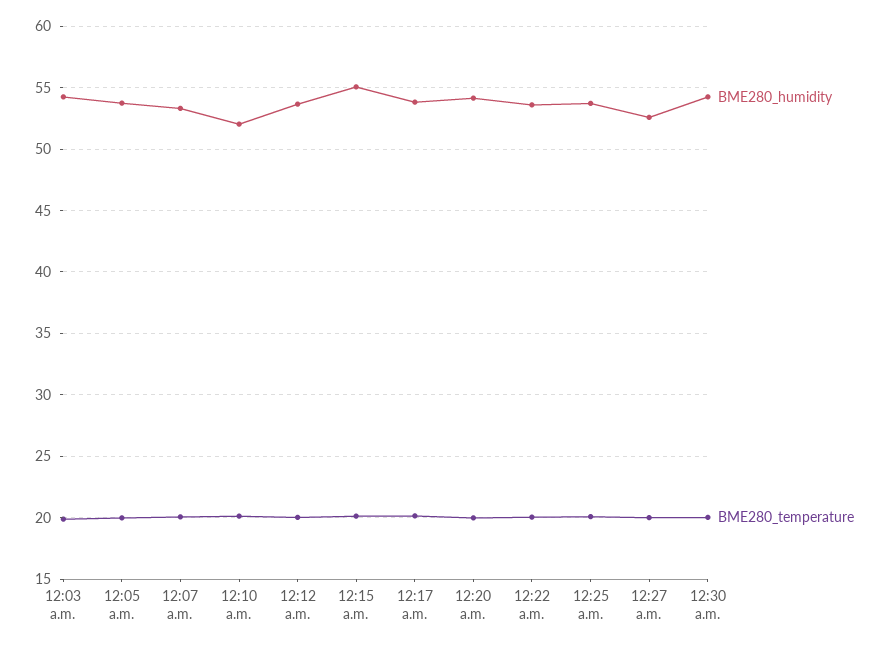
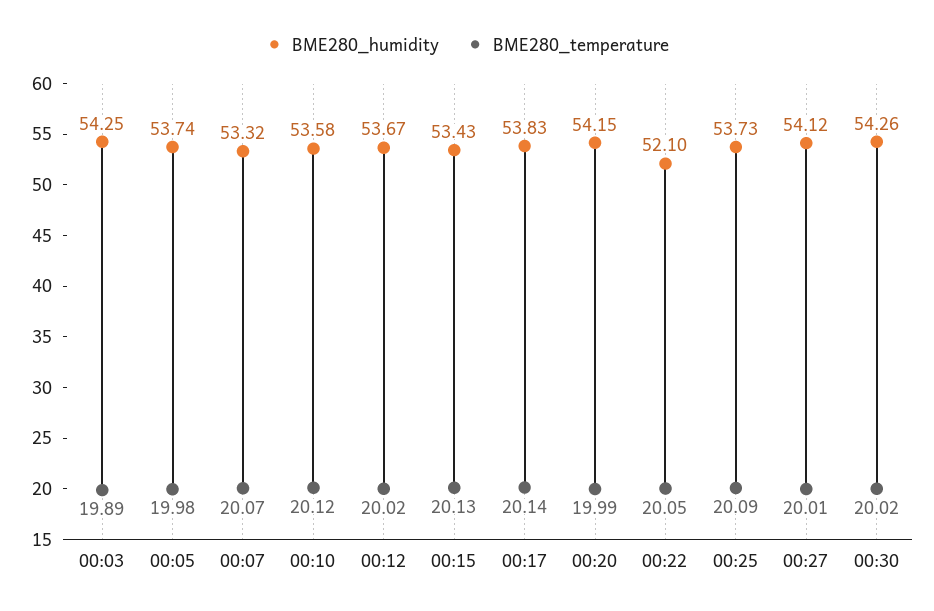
  {
    "BME280_humidity": {
      "12:03 a.m.": 54.25,
      "12:05 a.m.": 53.74,
      "12:07 a.m.": 53.32,
-     "12:10 a.m.": 52,
+     "12:10 a.m.": 53.58,
      "12:12 a.m.": 53.67,
-     "12:15 a.m.": 55,
+     "12:15 a.m.": 53.43,
      "12:17 a.m.": 53.83,
      "12:20 a.m.": 54.15,
-     "12:22 a.m.": 53.5,
+     "12:22 a.m.": 52.1,
      "12:25 a.m.": 53.73,
-     "12:27 a.m.": 52.5,
+     "12:27 a.m.": 54.12,
      "12:30 a.m.": 54.26
    },
    "BME280_temperature": {
      "12:03 a.m.": 19.89,
      "12:05 a.m.": 19.98,
      "12:07 a.m.": 20.07,
      "12:10 a.m.": 20.12,
      "12:12 a.m.": 20.02,
      "12:15 a.m.": 20.13,
      "12:17 a.m.": 20.14,
      "12:20 a.m.": 19.99,
      "12:22 a.m.": 20.05,
      "12:25 a.m.": 20.09,
      "12:27 a.m.": 20.01,
      "12:30 a.m.": 20.02
    }
  }

